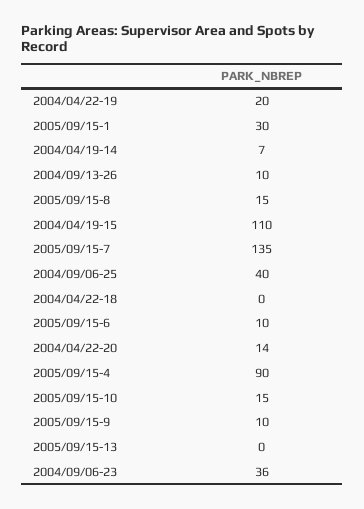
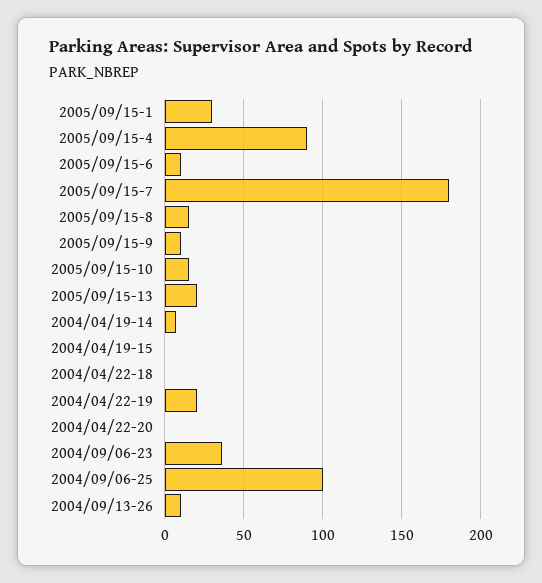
  {
    "2004/04/22-19": 20,
    "2005/09/15-1": 30,
    "2004/04/19-14": 7,
    "2004/09/13-26": 10,
    "2005/09/15-8": 15,
-   "2004/04/19-15": 110,
+   "2004/04/19-15": 0,
-   "2005/09/15-7": 135,
+   "2005/09/15-7": 180,
-   "2004/09/06-25": 40,
+   "2004/09/06-25": 100,
    "2004/04/22-18": 0,
    "2005/09/15-6": 10,
-   "2004/04/22-20": 14,
+   "2004/04/22-20": 0,
    "2005/09/15-4": 90,
    "2005/09/15-10": 15,
    "2005/09/15-9": 10,
-   "2005/09/15-13": 0,
+   "2005/09/15-13": 20,
    "2004/09/06-23": 36
  }

